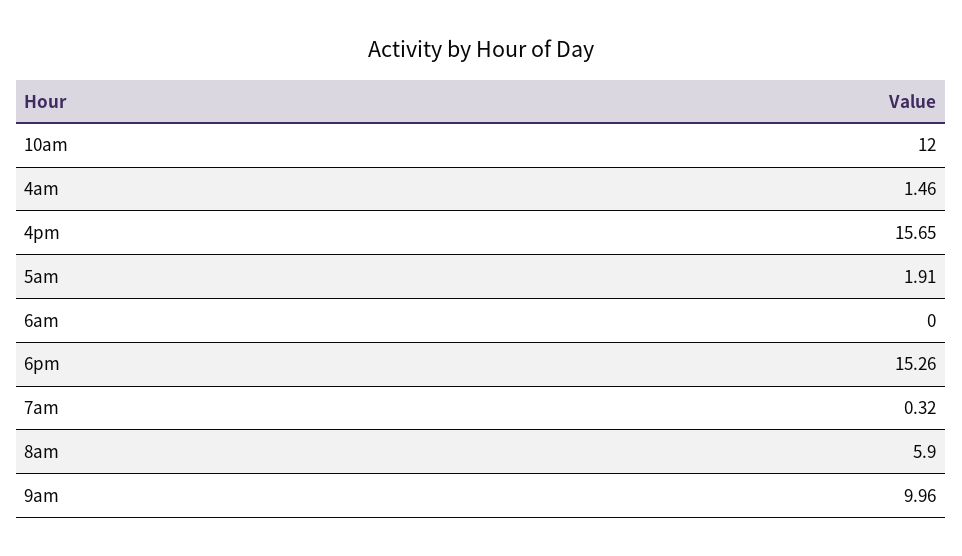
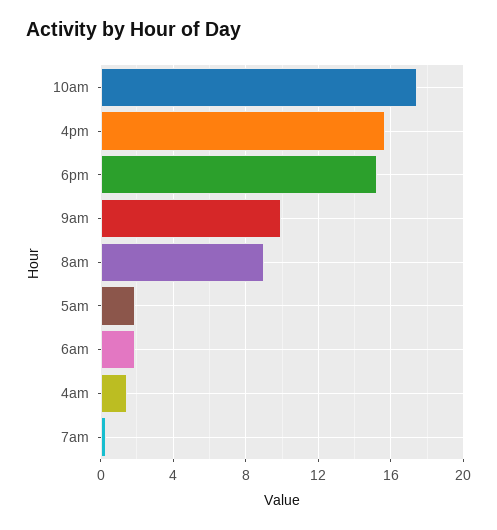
  {
-   "10am": 12,
+   "10am": 17.5,
    "4am": 1.46,
    "4pm": 15.65,
    "5am": 1.91,
-   "6am": 0,
+   "6am": 2,
    "6pm": 15.26,
    "7am": 0.32,
-   "8am": 5.9,
+   "8am": 9,
    "9am": 9.96
  }

